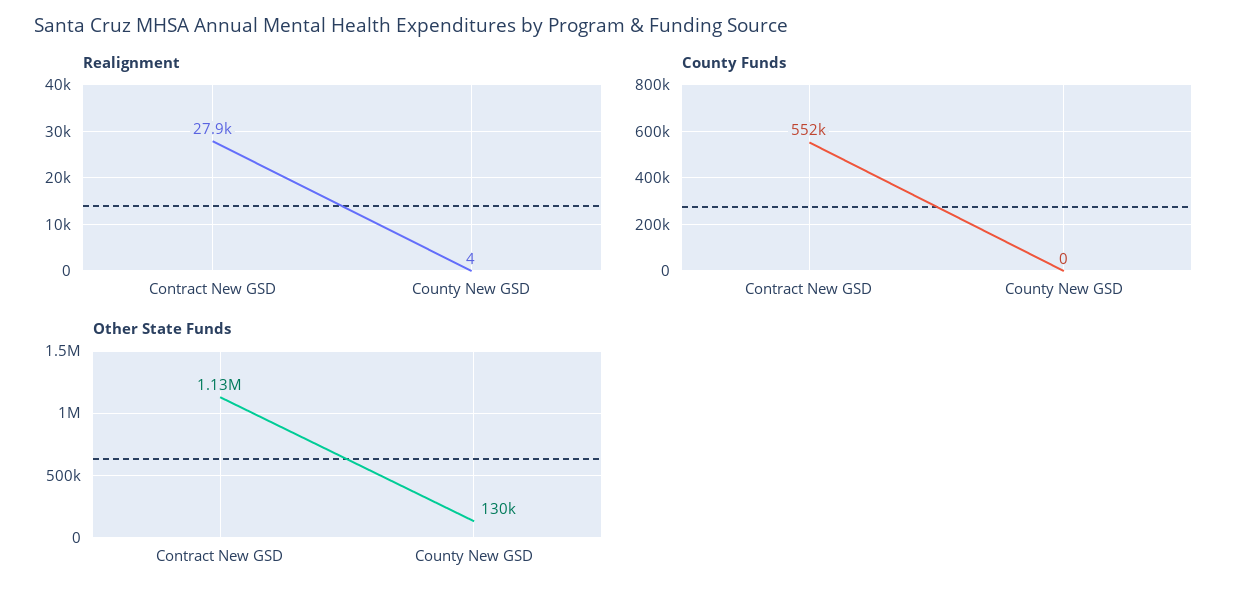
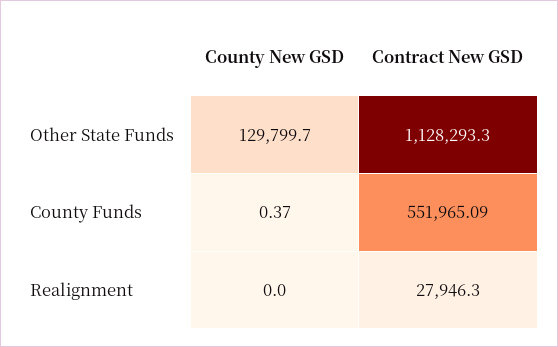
  {
    "Realignment": {
      "Contract New GSD": 27946.3,
-     "County New GSD": 4
+     "County New GSD": 0
    },
    "County Funds": {
      "Contract New GSD": 551965.09,
-     "County New GSD": 0
+     "County New GSD": 0.37
    },
    "Other State Funds": {
      "Contract New GSD": 1128293.3,
      "County New GSD": 129799.7
    }
  }

